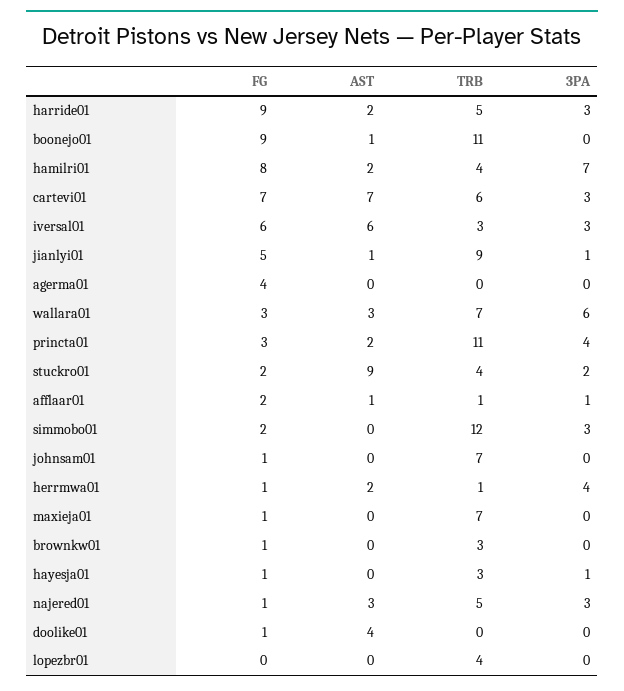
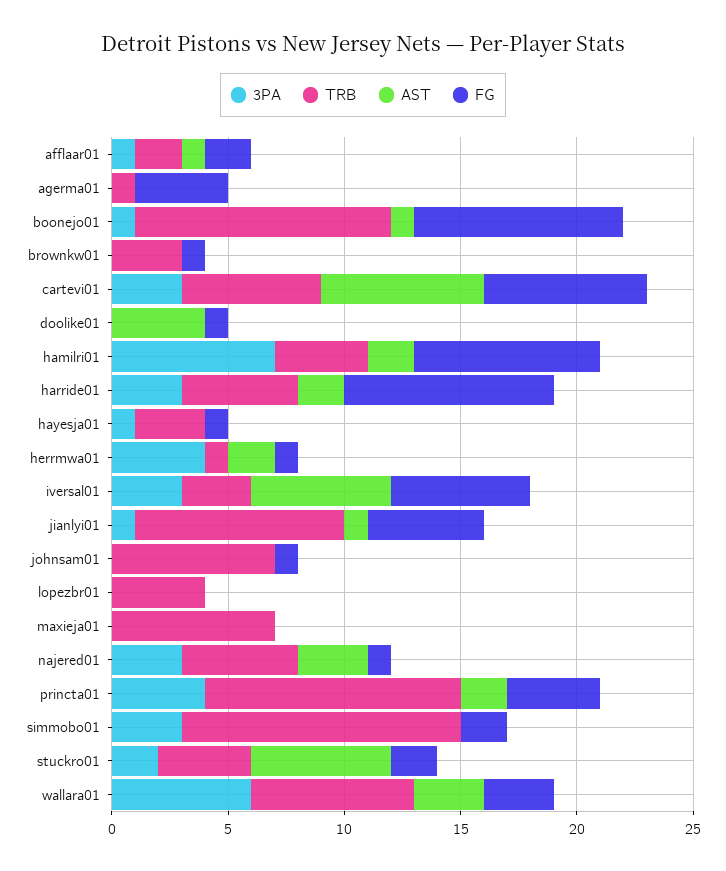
  {
    "FG": {
      "harride01": 9,
      "boonejo01": 9,
      "hamilri01": 8,
      "cartevi01": 7,
      "iversal01": 6,
      "jianlyi01": 5,
      "agerma01": 4,
      "wallara01": 3,
-     "princta01": 3,
+     "princta01": 4,
      "stuckro01": 2,
      "afflaar01": 2,
      "simmobo01": 2,
      "johnsam01": 1,
      "herrmwa01": 1,
-     "maxieja01": 1,
+     "maxieja01": 0,
      "brownkw01": 1,
      "hayesja01": 1,
      "najered01": 1,
      "doolike01": 1,
      "lopezbr01": 0
    },
    "AST": {
      "harride01": 2,
      "boonejo01": 1,
      "hamilri01": 2,
      "cartevi01": 7,
      "iversal01": 6,
      "jianlyi01": 1,
      "agerma01": 0,
      "wallara01": 3,
      "princta01": 2,
-     "stuckro01": 9,
+     "stuckro01": 6,
      "afflaar01": 1,
      "simmobo01": 0,
      "johnsam01": 0,
      "herrmwa01": 2,
      "maxieja01": 0,
      "brownkw01": 0,
      "hayesja01": 0,
      "najered01": 3,
      "doolike01": 4,
      "lopezbr01": 0
    },
    "TRB": {
      "harride01": 5,
      "boonejo01": 11,
      "hamilri01": 4,
      "cartevi01": 6,
      "iversal01": 3,
      "jianlyi01": 9,
-     "agerma01": 0,
+     "agerma01": 1,
      "wallara01": 7,
      "princta01": 11,
      "stuckro01": 4,
-     "afflaar01": 1,
+     "afflaar01": 2,
      "simmobo01": 12,
      "johnsam01": 7,
      "herrmwa01": 1,
      "maxieja01": 7,
      "brownkw01": 3,
      "hayesja01": 3,
      "najered01": 5,
      "doolike01": 0,
      "lopezbr01": 4
    },
    "3PA": {
      "harride01": 3,
-     "boonejo01": 0,
+     "boonejo01": 1,
      "hamilri01": 7,
      "cartevi01": 3,
      "iversal01": 3,
      "jianlyi01": 1,
      "agerma01": 0,
      "wallara01": 6,
      "princta01": 4,
      "stuckro01": 2,
      "afflaar01": 1,
      "simmobo01": 3,
      "johnsam01": 0,
      "herrmwa01": 4,
      "maxieja01": 0,
      "brownkw01": 0,
      "hayesja01": 1,
      "najered01": 3,
      "doolike01": 0,
      "lopezbr01": 0
    }
  }

